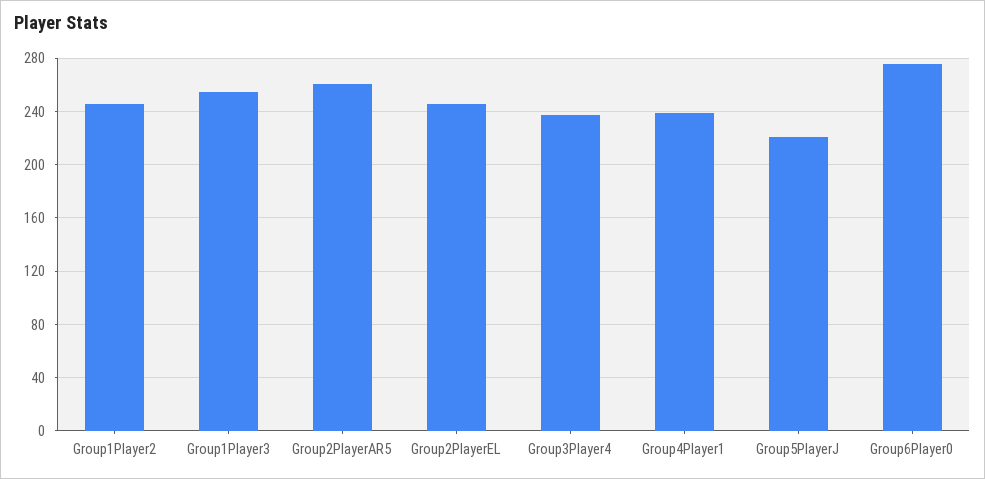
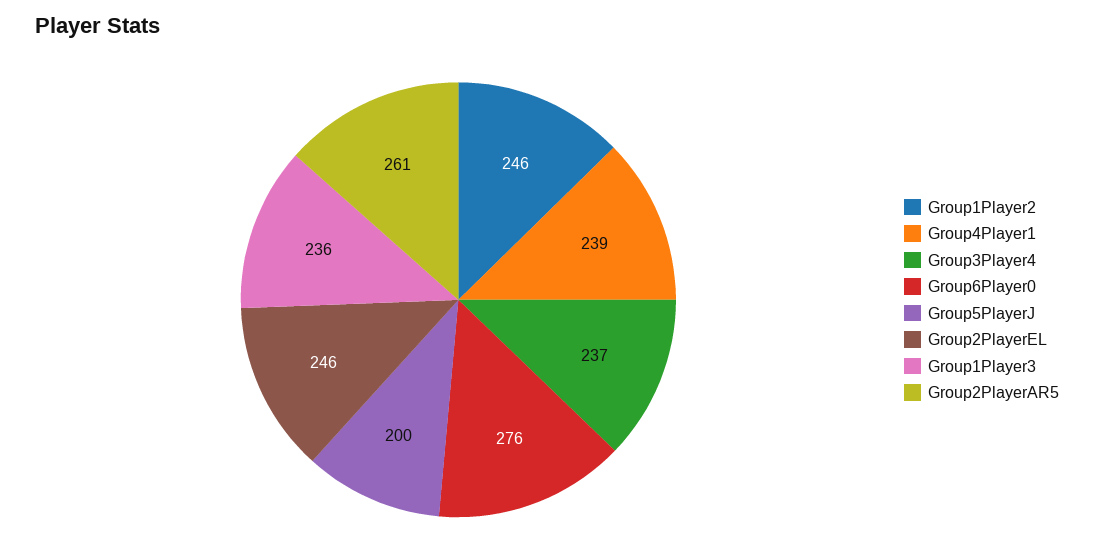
  {
    "Group1Player2": 246,
-   "Group1Player3": 255,
+   "Group1Player3": 236,
    "Group2PlayerAR5": 261,
    "Group2PlayerEL": 246,
    "Group3Player4": 237,
    "Group4Player1": 239,
-   "Group5PlayerJ": 220,
+   "Group5PlayerJ": 200,
    "Group6Player0": 276
  }

